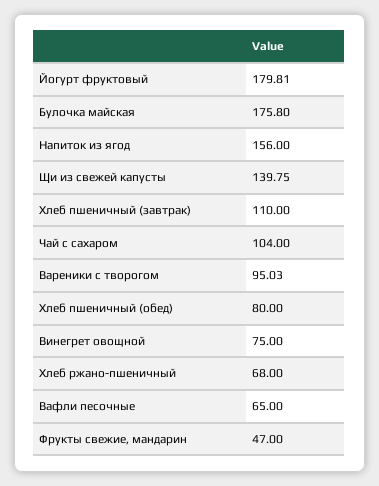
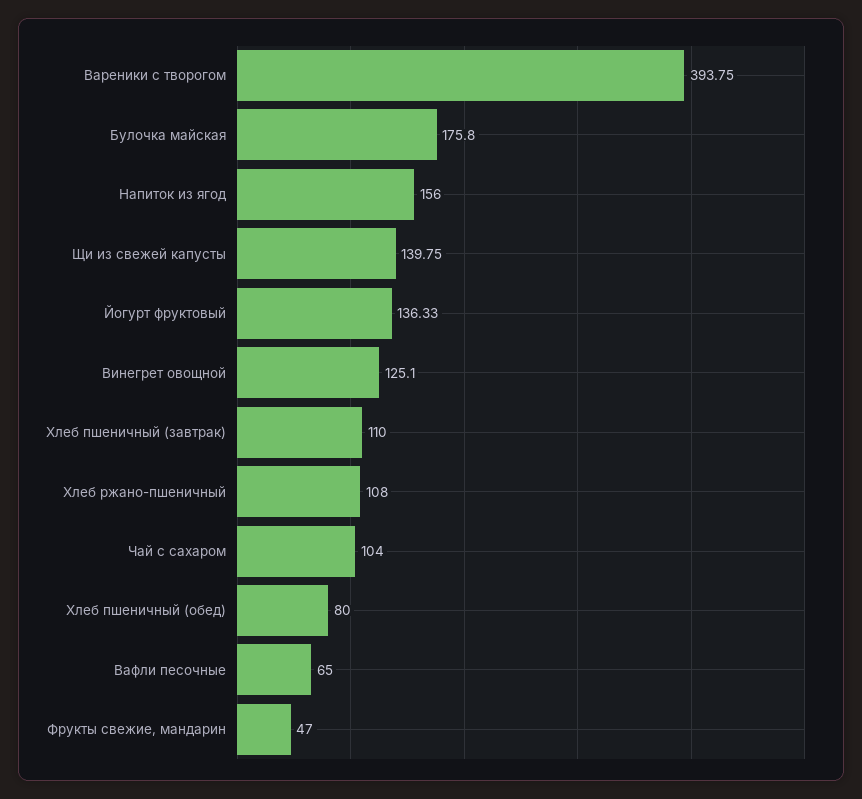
  {
-   "Йогурт фруктовый": 179.81,
+   "Йогурт фруктовый": 136.33,
    "Булочка майская": 175.8,
    "Напиток из ягод": 156,
    "Щи из свежей капусты": 139.75,
    "Хлеб пшеничный (завтрак)": 110,
    "Чай с сахаром": 104,
-   "Вареники с творогом": 95.03,
+   "Вареники с творогом": 393.75,
    "Хлеб пшеничный (обед)": 80,
-   "Винегрет овощной": 75,
+   "Винегрет овощной": 125.1,
-   "Хлеб ржано-пшеничный": 68,
+   "Хлеб ржано-пшеничный": 108,
    "Вафли песочные": 65,
    "Фрукты свежие, мандарин": 47
  }

